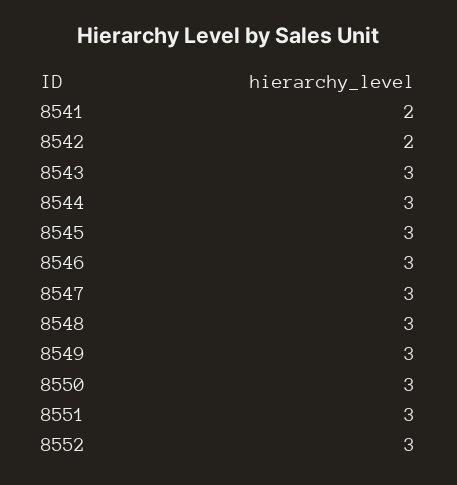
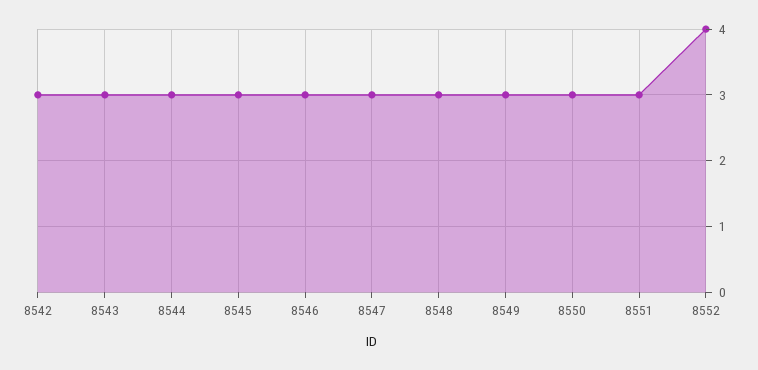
  {
-   "8541": 2,
-   "8542": 2,
+   "8542": 3,
    "8543": 3,
    "8544": 3,
    "8545": 3,
    "8546": 3,
    "8547": 3,
    "8548": 3,
    "8549": 3,
    "8550": 3,
    "8551": 3,
-   "8552": 3
+   "8552": 4
  }

